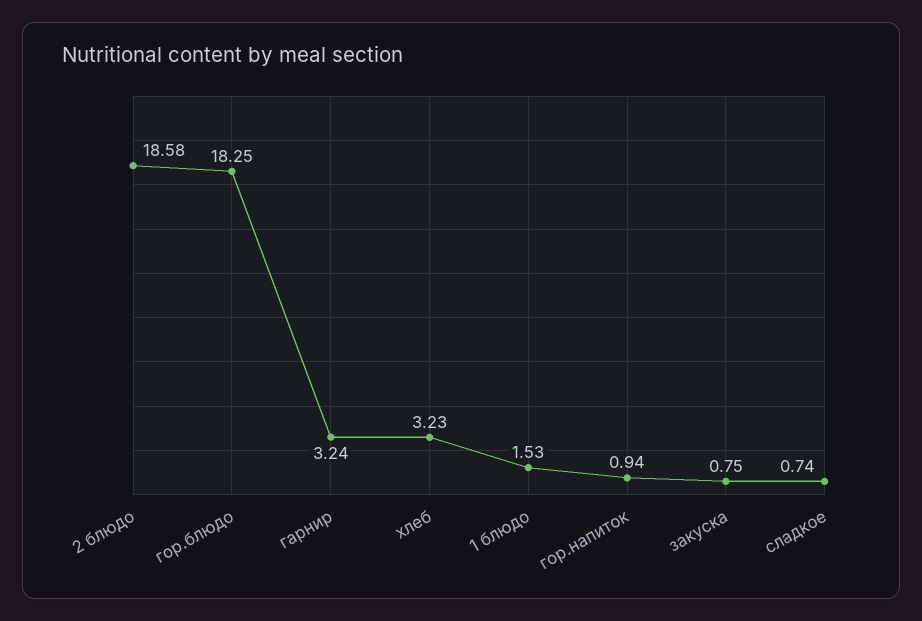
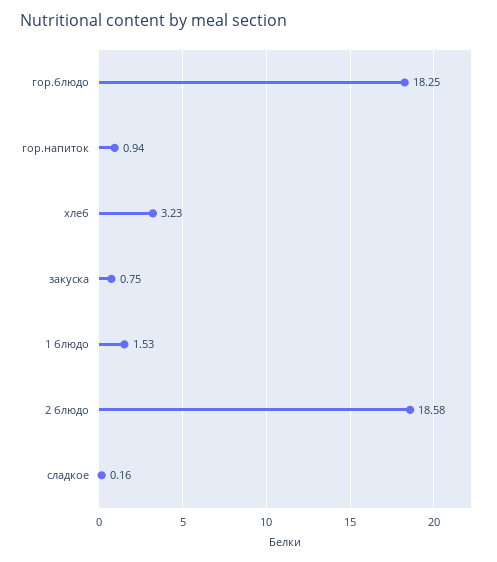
  {
    "2 блюдо": 18.58,
    "гор.блюдо": 18.25,
-   "гарнир": 3.24,
    "хлеб": 3.23,
    "1 блюдо": 1.53,
    "гор.напиток": 0.94,
    "закуска": 0.75,
-   "сладкое": 0.74
+   "сладкое": 0.16
  }

